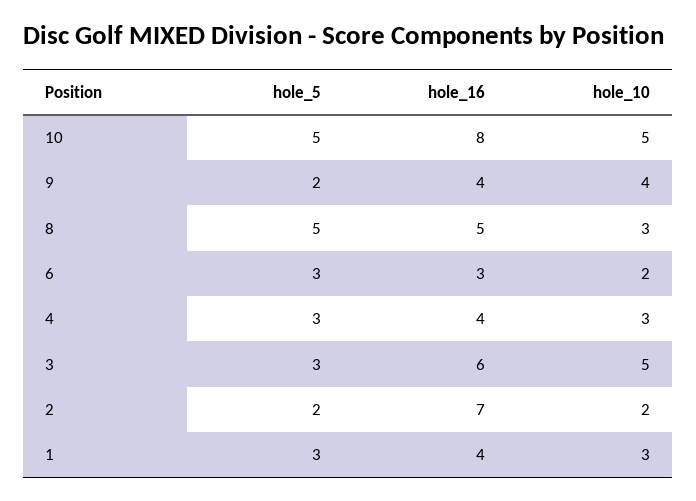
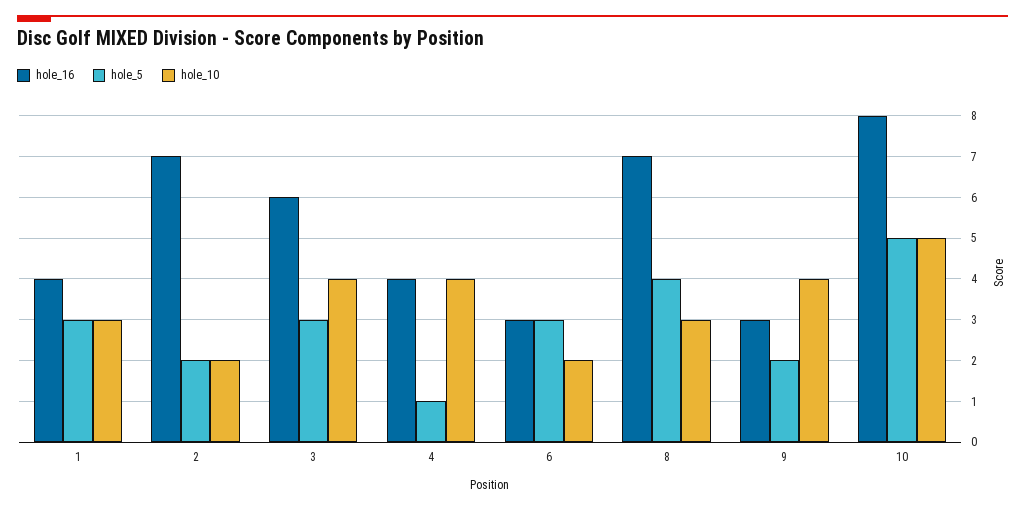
  {
    "hole_5": {
      "10": 5,
      "9": 2,
-     "8": 5,
+     "8": 4,
      "6": 3,
-     "4": 3,
+     "4": 1,
      "3": 3,
      "2": 2,
      "1": 3
    },
    "hole_16": {
      "10": 8,
-     "9": 4,
+     "9": 3,
-     "8": 5,
+     "8": 7,
      "6": 3,
      "4": 4,
      "3": 6,
      "2": 7,
      "1": 4
    },
    "hole_10": {
      "10": 5,
      "9": 4,
      "8": 3,
      "6": 2,
-     "4": 3,
+     "4": 4,
-     "3": 5,
+     "3": 4,
      "2": 2,
      "1": 3
    }
  }

